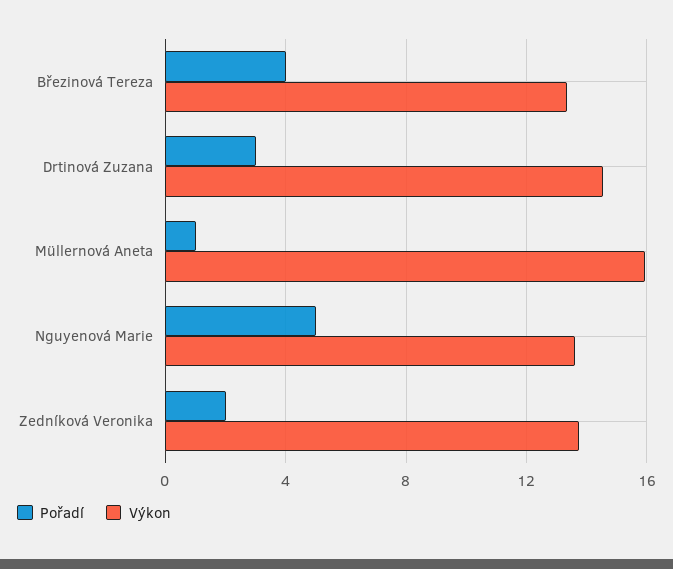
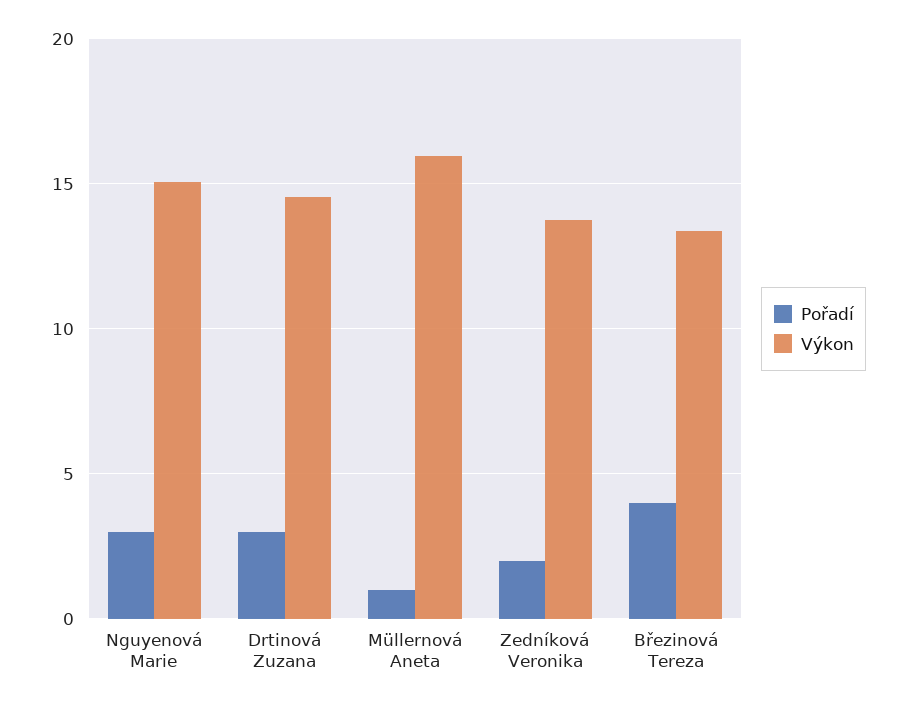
  {
    "Pořadí": {
      "Březinová Tereza": 4,
      "Drtinová Zuzana": 3,
      "Müllernová Aneta": 1,
-     "Nguyenová Marie": 5,
+     "Nguyenová Marie": 3,
      "Zedníková Veronika": 2
    },
    "Výkon": {
      "Březinová Tereza": 13.5,
      "Drtinová Zuzana": 14.5,
      "Müllernová Aneta": 16,
-     "Nguyenová Marie": 13.5,
+     "Nguyenová Marie": 15,
      "Zedníková Veronika": 14
    }
  }

